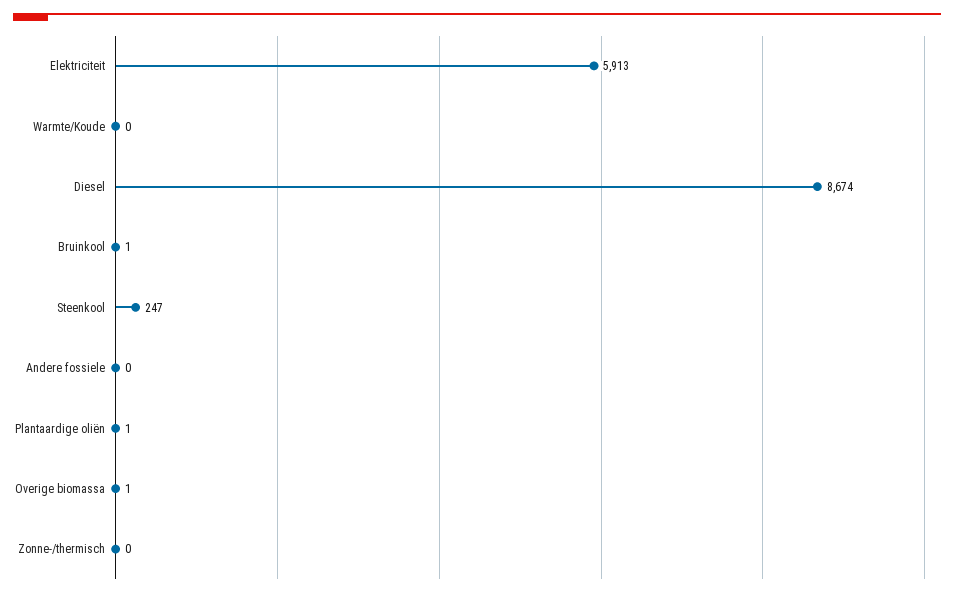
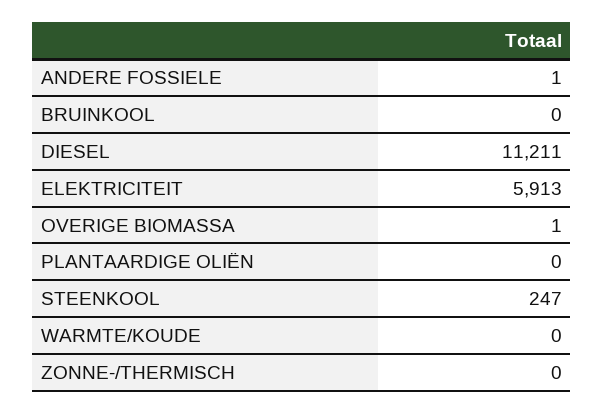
  {
    "Elektriciteit": 5913,
    "Warmte/Koude": 0,
-   "Diesel": 8674,
+   "Diesel": 11211,
-   "Bruinkool": 1,
+   "Bruinkool": 0,
    "Steenkool": 247,
-   "Andere fossiele": 0,
+   "Andere fossiele": 1,
-   "Plantaardige oliën": 1,
+   "Plantaardige oliën": 0,
    "Overige biomassa": 1,
    "Zonne-/thermisch": 0
  }

